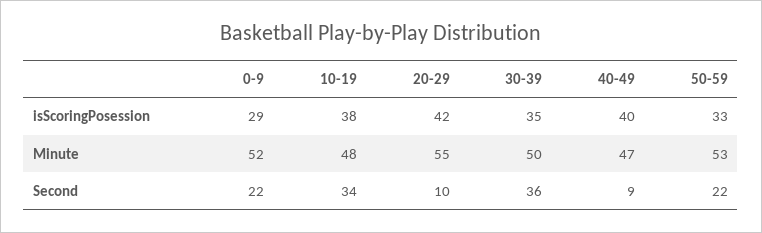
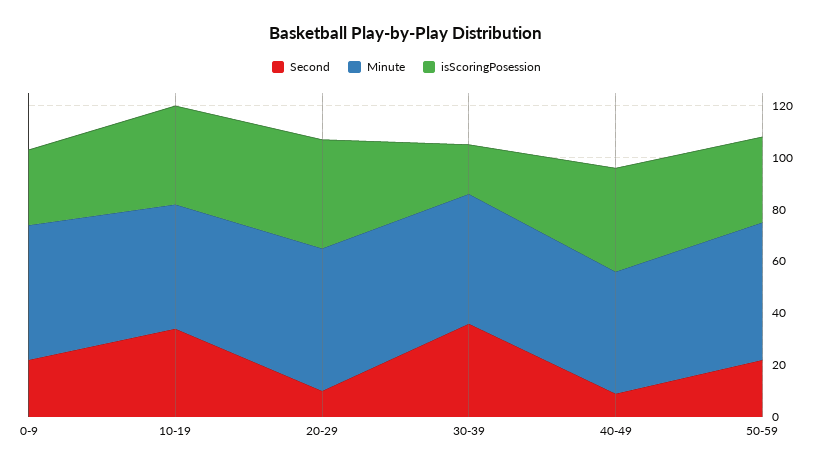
  {
    "isScoringPosession": {
      "0-9": 29,
      "10-19": 38,
      "20-29": 42,
-     "30-39": 35,
+     "30-39": 20,
      "40-49": 40,
      "50-59": 33
    },
    "Minute": {
      "0-9": 52,
      "10-19": 48,
      "20-29": 55,
      "30-39": 50,
      "40-49": 47,
      "50-59": 53
    },
    "Second": {
      "0-9": 22,
      "10-19": 34,
      "20-29": 10,
      "30-39": 36,
      "40-49": 9,
      "50-59": 22
    }
  }

